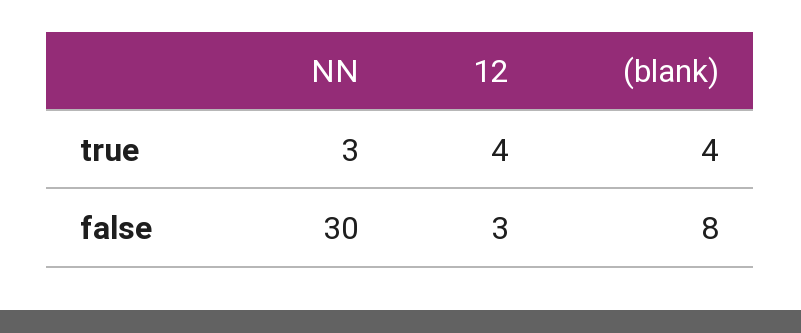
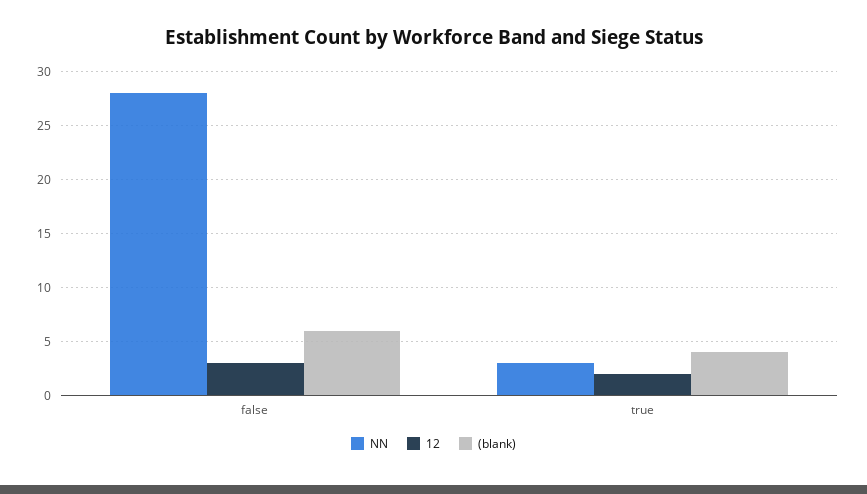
  {
    "NN": {
      "true": 3,
-     "false": 30
+     "false": 28
    },
    "12": {
-     "true": 4,
+     "true": 2,
      "false": 3
    },
    "(blank)": {
      "true": 4,
-     "false": 8
+     "false": 6
    }
  }

